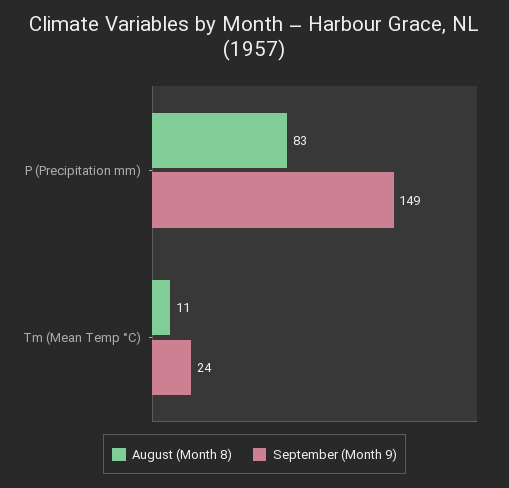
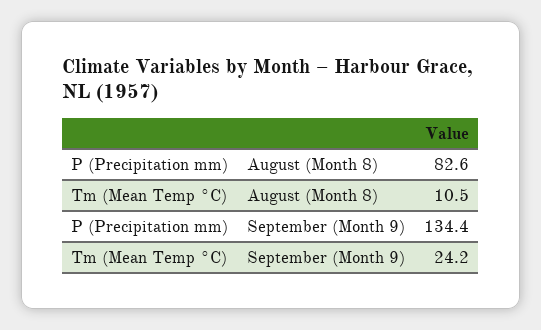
  {
    "August (Month 8)": {
      "P (Precipitation mm)": 82.6,
      "Tm (Mean Temp °C)": 10.5
    },
    "September (Month 9)": {
-     "P (Precipitation mm)": 149,
+     "P (Precipitation mm)": 134.4,
      "Tm (Mean Temp °C)": 24.2
    }
  }

